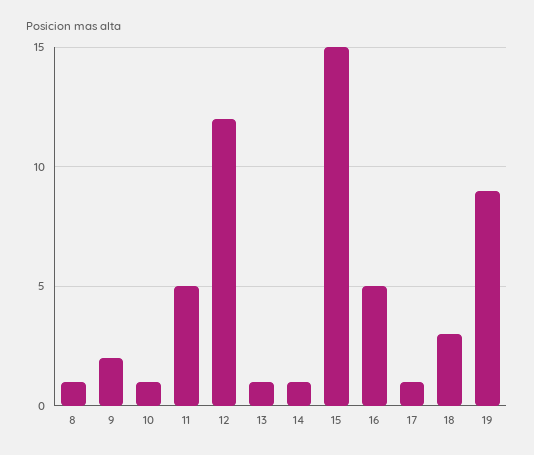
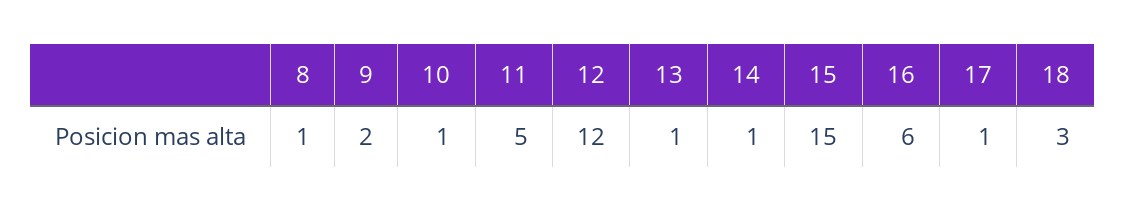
  {
    "8": 1,
    "9": 2,
    "10": 1,
    "11": 5,
    "12": 12,
    "13": 1,
    "14": 1,
    "15": 15,
-   "16": 5,
+   "16": 6,
    "17": 1,
-   "18": 3,
+   "18": 3
-   "19": 9
  }

